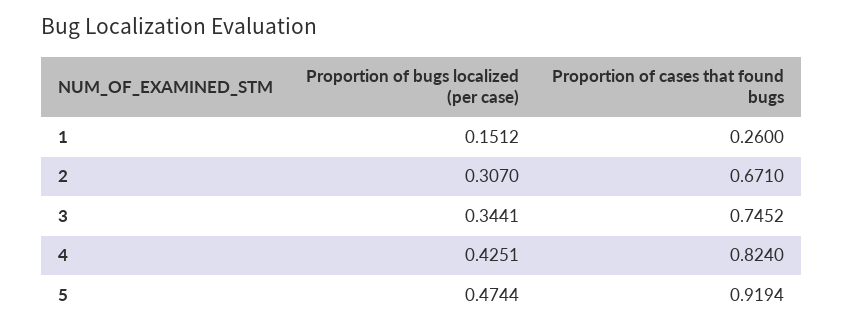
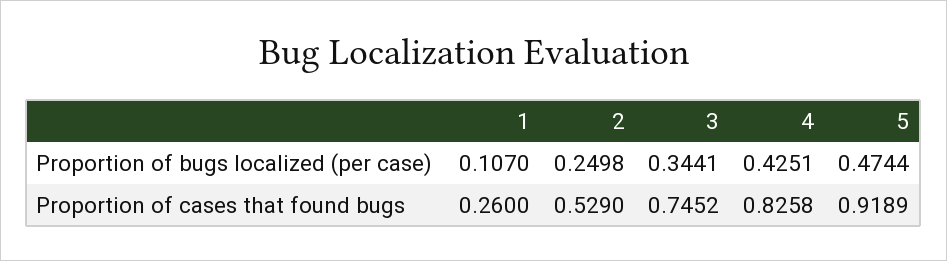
  {
    "Proportion of bugs localized (per case)": {
-     "1": 0.1512,
+     "1": 0.107,
-     "2": 0.307,
+     "2": 0.2498,
      "3": 0.3441,
      "4": 0.4251,
      "5": 0.4744
    },
    "Proportion of cases that found bugs": {
      "1": 0.26,
-     "2": 0.671,
+     "2": 0.529,
      "3": 0.7452,
-     "4": 0.824,
+     "4": 0.8258,
-     "5": 0.9194
+     "5": 0.9189
    }
  }

